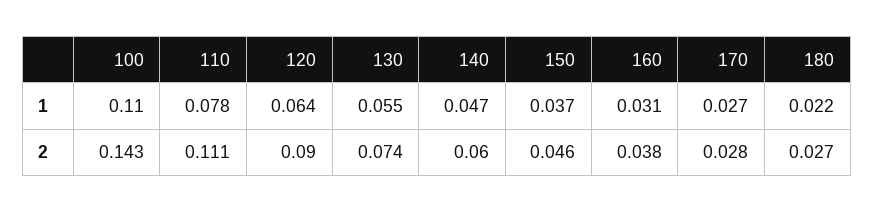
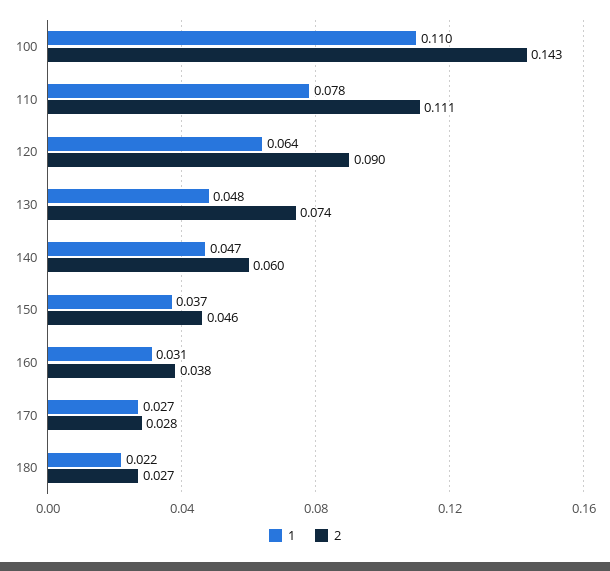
  {
    "1": {
      "100": 0.11,
      "110": 0.078,
      "120": 0.064,
-     "130": 0.055,
+     "130": 0.048,
      "140": 0.047,
      "150": 0.037,
      "160": 0.031,
      "170": 0.027,
      "180": 0.022
    },
    "2": {
      "100": 0.143,
      "110": 0.111,
      "120": 0.09,
      "130": 0.074,
      "140": 0.06,
      "150": 0.046,
      "160": 0.038,
      "170": 0.028,
      "180": 0.027
    }
  }

